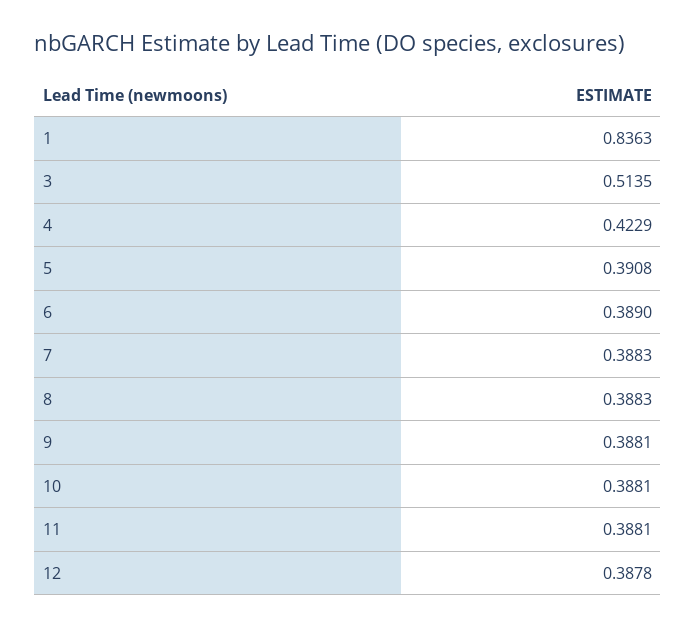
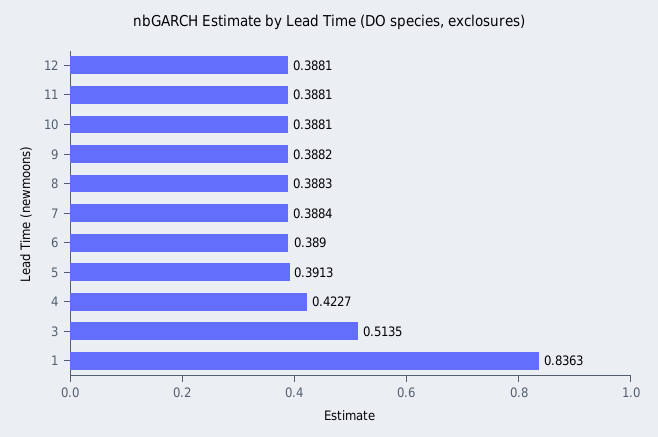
  {
    "1": 0.8363,
    "3": 0.5135,
-   "4": 0.4229,
+   "4": 0.4227,
-   "5": 0.3908,
+   "5": 0.3913,
    "6": 0.389,
-   "7": 0.3883,
+   "7": 0.3884,
    "8": 0.3883,
-   "9": 0.3881,
+   "9": 0.3882,
    "10": 0.3881,
    "11": 0.3881,
-   "12": 0.3878
+   "12": 0.3881
  }

